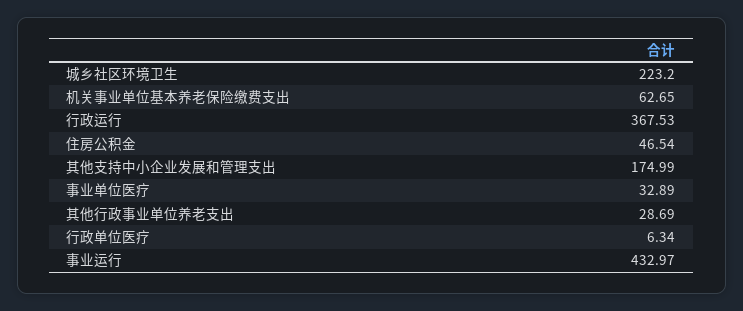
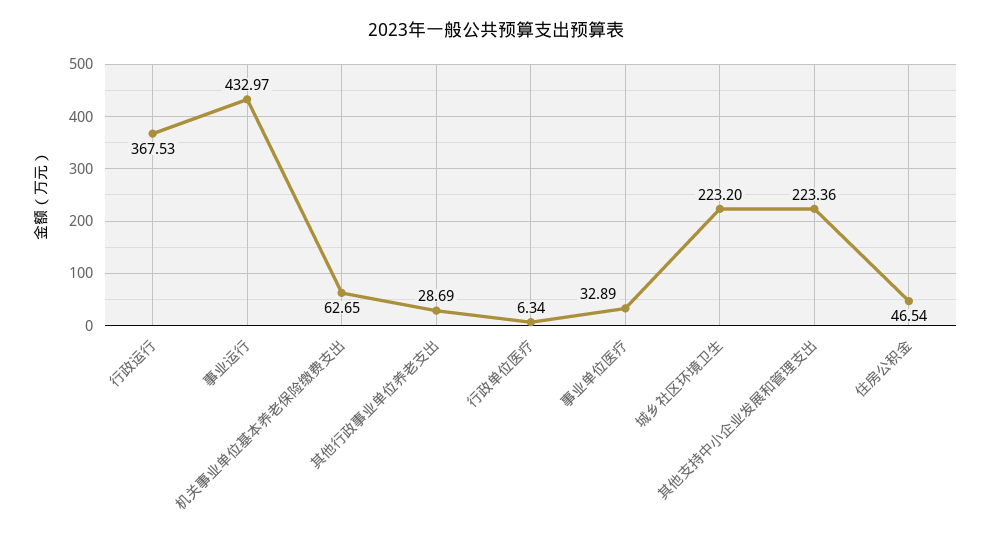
  {
    "城乡社区环境卫生": 223.2,
    "机关事业单位基本养老保险缴费支出": 62.65,
    "行政运行": 367.53,
    "住房公积金": 46.54,
-   "其他支持中小企业发展和管理支出": 174.99,
+   "其他支持中小企业发展和管理支出": 223.36,
    "事业单位医疗": 32.89,
    "其他行政事业单位养老支出": 28.69,
    "行政单位医疗": 6.34,
    "事业运行": 432.97
  }

